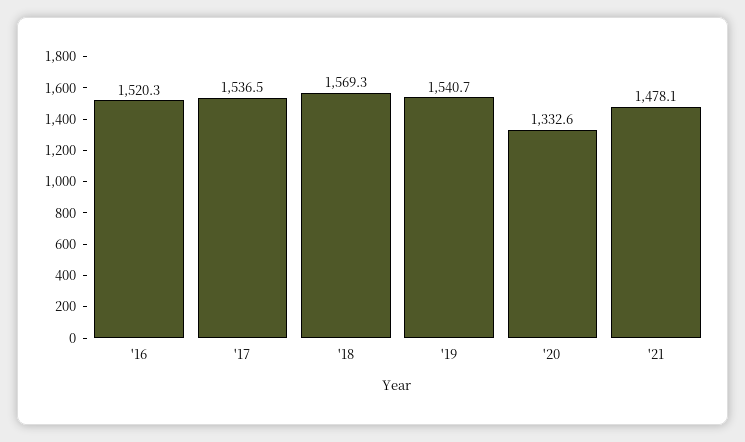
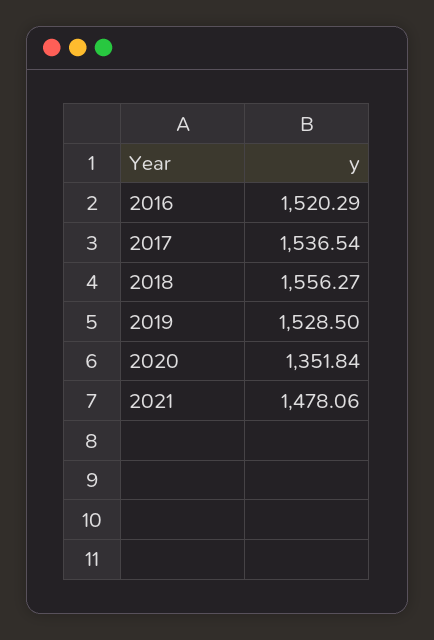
  {
    "'16": 1520.29,
    "'17": 1536.54,
-   "'18": 1569.3,
+   "'18": 1556.27,
-   "'19": 1540.7,
+   "'19": 1528.5,
-   "'20": 1332.6,
+   "'20": 1351.84,
    "'21": 1478.06
  }

